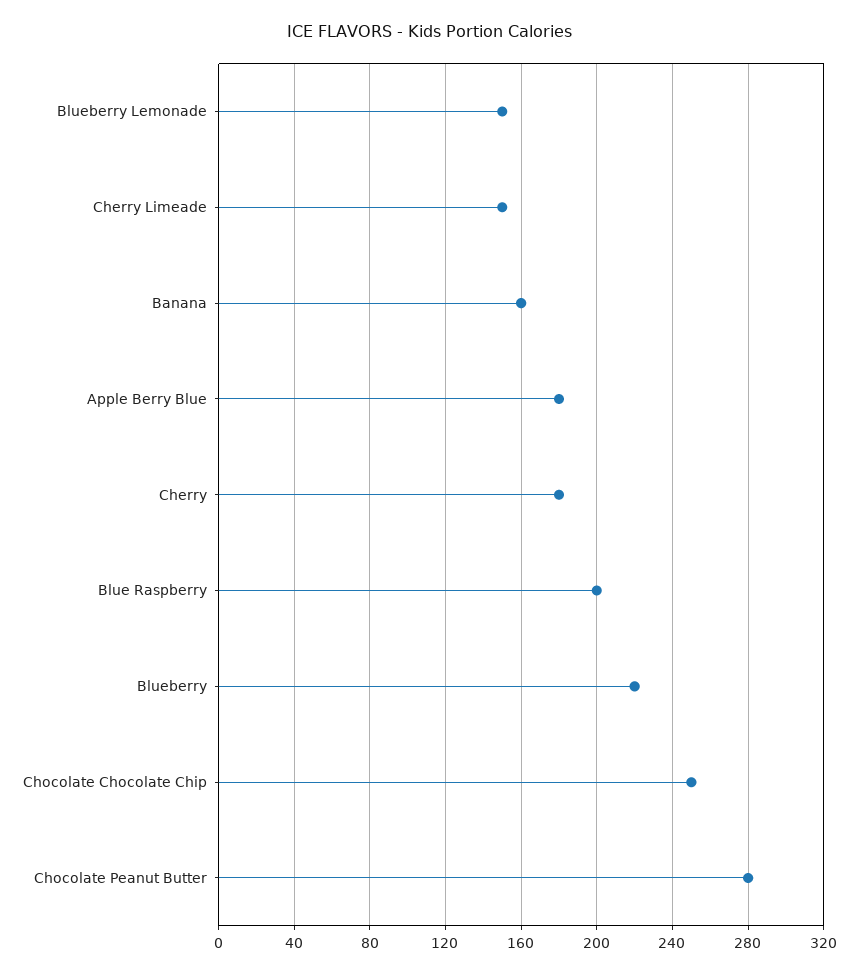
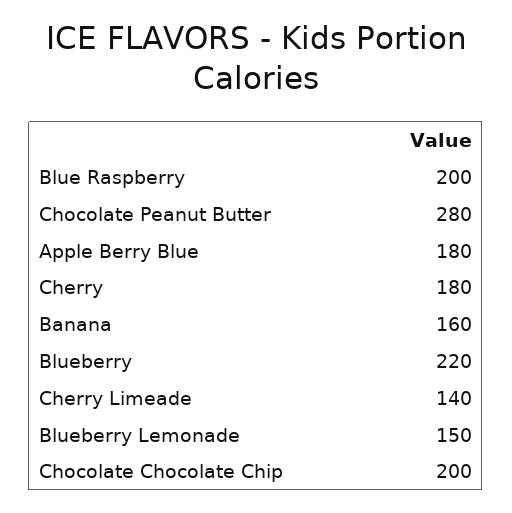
  {
    "Blueberry Lemonade": 150,
-   "Cherry Limeade": 150,
+   "Cherry Limeade": 140,
    "Banana": 160,
    "Apple Berry Blue": 180,
    "Cherry": 180,
    "Blue Raspberry": 200,
    "Blueberry": 220,
-   "Chocolate Chocolate Chip": 250,
+   "Chocolate Chocolate Chip": 200,
    "Chocolate Peanut Butter": 280
  }

